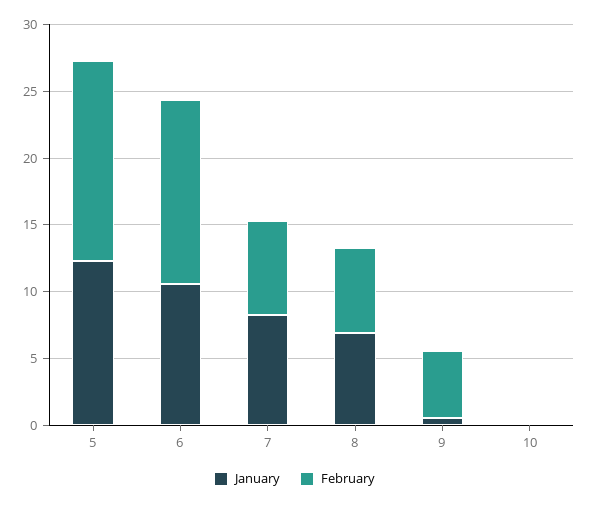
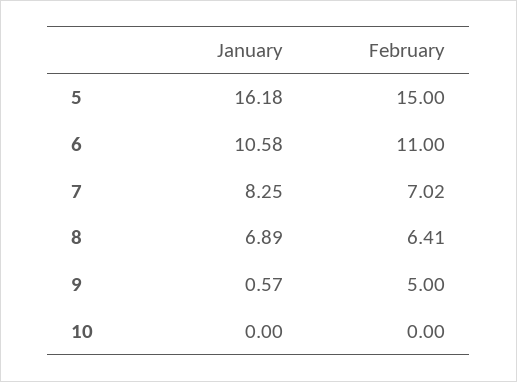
  {
    "January": {
-     "5": 12,
+     "5": 16.18,
      "6": 10.58,
      "7": 8.25,
      "8": 6.89,
      "9": 0.57,
      "10": 0
    },
    "February": {
      "5": 15,
-     "6": 14,
+     "6": 11,
      "7": 7.02,
      "8": 6.41,
      "9": 5,
      "10": 0
    }
  }

